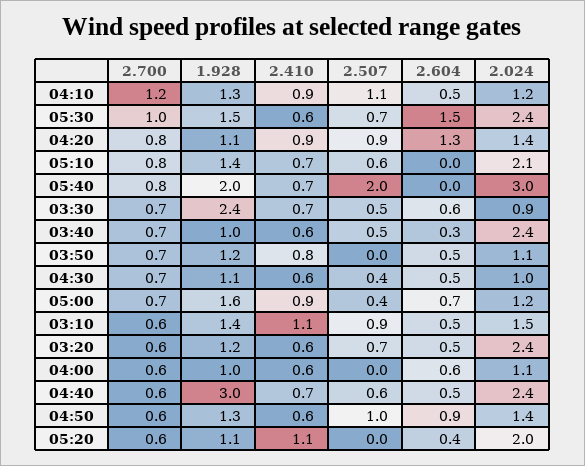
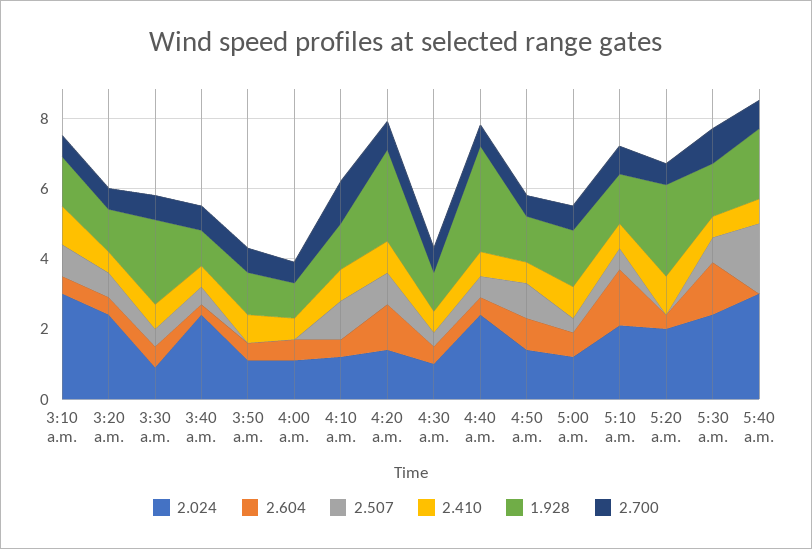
  {
    "2.700": {
      "04:10": 1.2,
      "05:30": 1,
      "04:20": 0.8,
      "05:10": 0.8,
      "05:40": 0.8,
      "03:30": 0.7,
      "03:40": 0.7,
      "03:50": 0.7,
      "04:30": 0.7,
      "05:00": 0.7,
      "03:10": 0.6,
      "03:20": 0.6,
      "04:00": 0.6,
      "04:40": 0.6,
      "04:50": 0.6,
      "05:20": 0.6
    },
    "1.928": {
      "04:10": 1.3,
      "05:30": 1.5,
-     "04:20": 1.1,
+     "04:20": 2.5,
      "05:10": 1.4,
      "05:40": 2,
      "03:30": 2.4,
      "03:40": 1,
      "03:50": 1.2,
      "04:30": 1.1,
      "05:00": 1.6,
      "03:10": 1.4,
      "03:20": 1.2,
      "04:00": 1,
      "04:40": 3,
      "04:50": 1.3,
-     "05:20": 1.1
+     "05:20": 2.5
    },
    "2.410": {
      "04:10": 0.9,
      "05:30": 0.6,
      "04:20": 0.9,
      "05:10": 0.7,
      "05:40": 0.7,
      "03:30": 0.7,
      "03:40": 0.6,
      "03:50": 0.8,
      "04:30": 0.6,
      "05:00": 0.9,
      "03:10": 1.1,
      "03:20": 0.6,
      "04:00": 0.6,
      "04:40": 0.7,
      "04:50": 0.6,
      "05:20": 1.1
    },
    "2.507": {
      "04:10": 1.1,
      "05:30": 0.7,
      "04:20": 0.9,
      "05:10": 0.6,
      "05:40": 2,
      "03:30": 0.5,
      "03:40": 0.5,
      "03:50": 0,
      "04:30": 0.4,
      "05:00": 0.4,
      "03:10": 0.9,
      "03:20": 0.7,
      "04:00": 0,
      "04:40": 0.6,
      "04:50": 1,
      "05:20": 0
    },
    "2.604": {
      "04:10": 0.5,
      "05:30": 1.5,
      "04:20": 1.3,
-     "05:10": 0,
+     "05:10": 1.5,
      "05:40": 0,
      "03:30": 0.6,
      "03:40": 0.3,
      "03:50": 0.5,
      "04:30": 0.5,
      "05:00": 0.7,
      "03:10": 0.5,
      "03:20": 0.5,
      "04:00": 0.6,
      "04:40": 0.5,
      "04:50": 0.9,
      "05:20": 0.4
    },
    "2.024": {
      "04:10": 1.2,
      "05:30": 2.4,
      "04:20": 1.4,
      "05:10": 2.1,
      "05:40": 3,
      "03:30": 0.9,
      "03:40": 2.4,
      "03:50": 1.1,
      "04:30": 1,
      "05:00": 1.2,
-     "03:10": 1.5,
+     "03:10": 3,
      "03:20": 2.4,
      "04:00": 1.1,
      "04:40": 2.4,
      "04:50": 1.4,
      "05:20": 2
    }
  }

